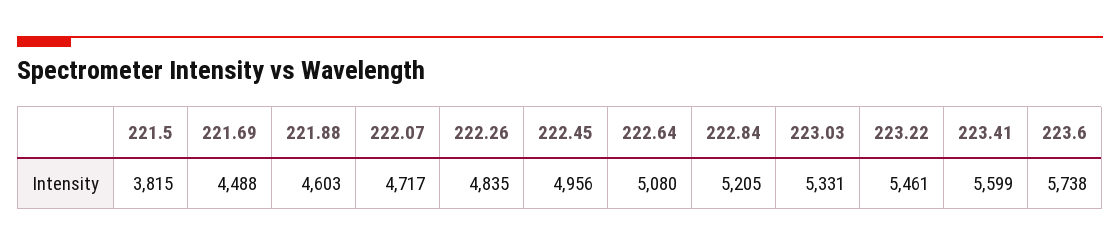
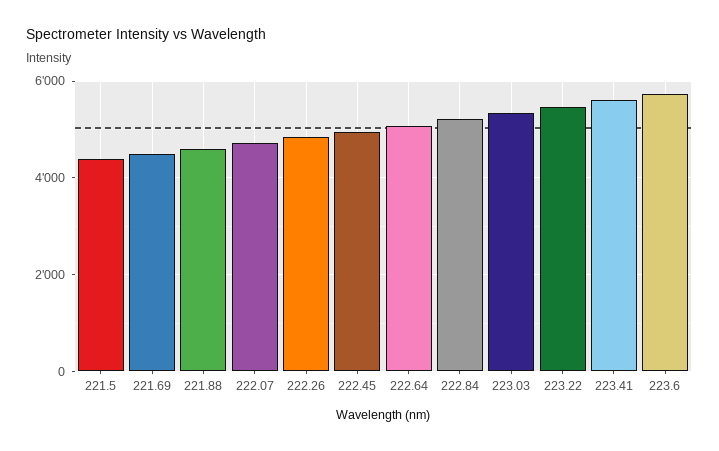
  {
-   "221.5": 3815,
+   "221.5": 4400,
    "221.69": 4488,
    "221.88": 4603,
    "222.07": 4717,
    "222.26": 4835,
    "222.45": 4956,
    "222.64": 5080,
    "222.84": 5205,
    "223.03": 5331,
    "223.22": 5461,
    "223.41": 5599,
    "223.6": 5738
  }

